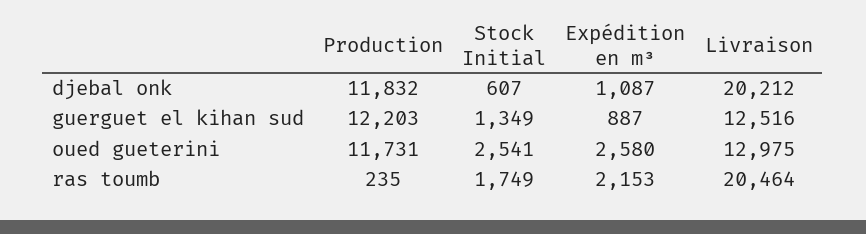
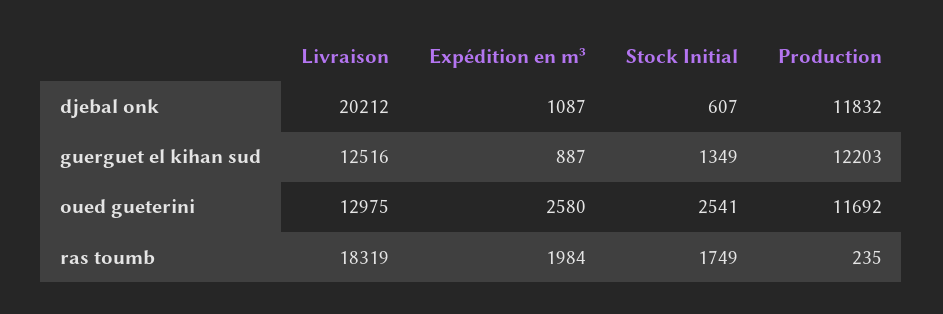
  {
    "Production": {
      "djebal onk": 11832,
      "guerguet el kihan sud": 12203,
-     "oued gueterini": 11731,
+     "oued gueterini": 11692,
      "ras toumb": 235
    },
    "Stock Initial": {
      "djebal onk": 607,
      "guerguet el kihan sud": 1349,
      "oued gueterini": 2541,
      "ras toumb": 1749
    },
    "Expédition en m³": {
      "djebal onk": 1087,
      "guerguet el kihan sud": 887,
      "oued gueterini": 2580,
-     "ras toumb": 2153
+     "ras toumb": 1984
    },
    "Livraison": {
      "djebal onk": 20212,
      "guerguet el kihan sud": 12516,
      "oued gueterini": 12975,
-     "ras toumb": 20464
+     "ras toumb": 18319
    }
  }

